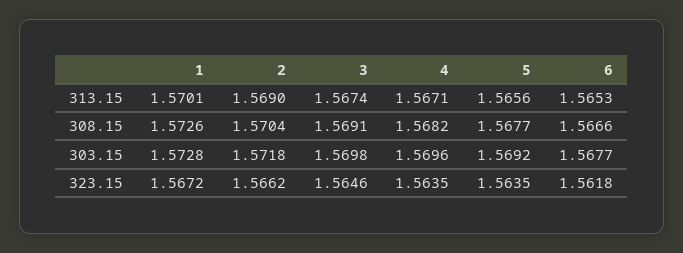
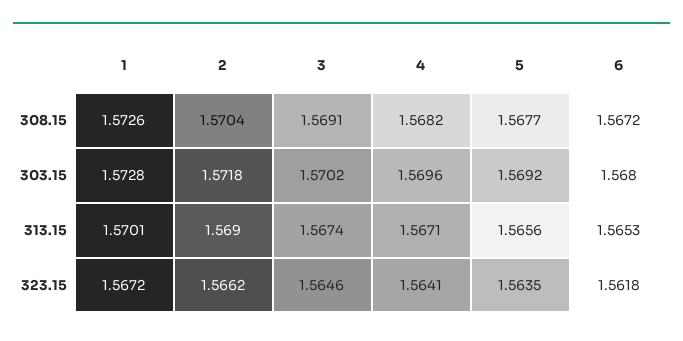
  {
    "1": {
      "313.15": 1.5701,
      "308.15": 1.5726,
      "303.15": 1.5728,
      "323.15": 1.5672
    },
    "2": {
      "313.15": 1.569,
      "308.15": 1.5704,
      "303.15": 1.5718,
      "323.15": 1.5662
    },
    "3": {
      "313.15": 1.5674,
      "308.15": 1.5691,
-     "303.15": 1.5698,
+     "303.15": 1.5702,
      "323.15": 1.5646
    },
    "4": {
      "313.15": 1.5671,
      "308.15": 1.5682,
      "303.15": 1.5696,
-     "323.15": 1.5635
+     "323.15": 1.5641
    },
    "5": {
      "313.15": 1.5656,
      "308.15": 1.5677,
      "303.15": 1.5692,
      "323.15": 1.5635
    },
    "6": {
      "313.15": 1.5653,
-     "308.15": 1.5666,
+     "308.15": 1.5672,
-     "303.15": 1.5677,
+     "303.15": 1.568,
      "323.15": 1.5618
    }
  }

